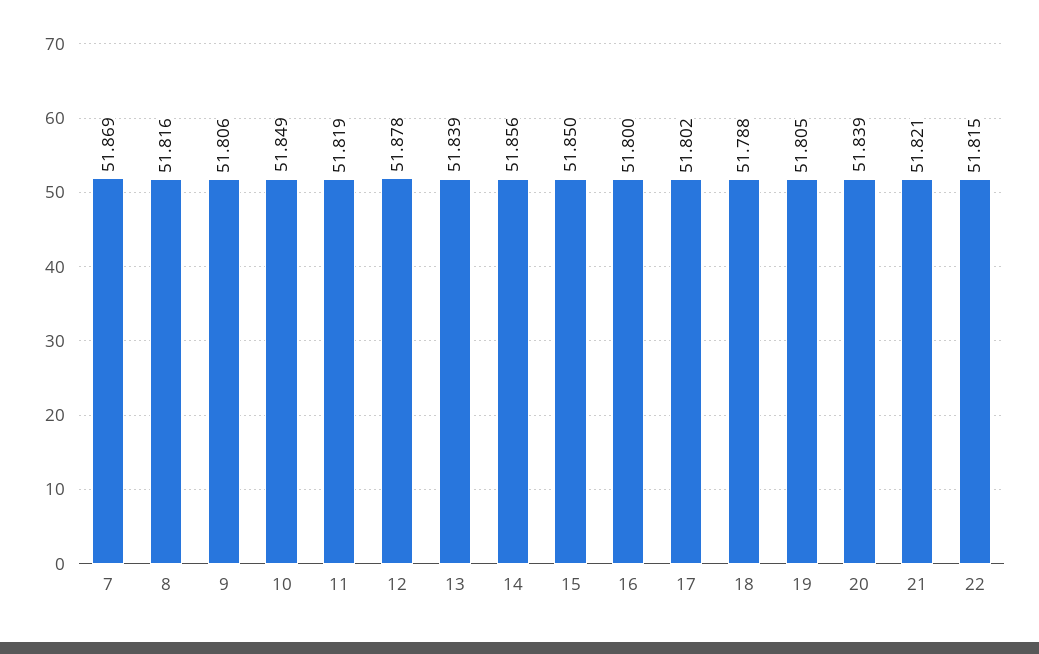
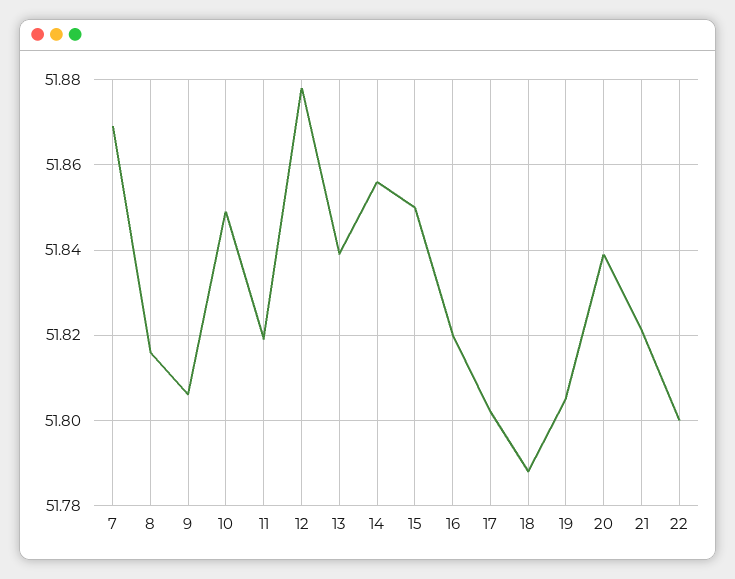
  {
    "7": 51.869,
    "8": 51.816,
    "9": 51.806,
    "10": 51.849,
    "11": 51.819,
    "12": 51.878,
    "13": 51.839,
    "14": 51.856,
    "15": 51.85,
-   "16": 51.8,
+   "16": 51.82,
    "17": 51.802,
    "18": 51.788,
    "19": 51.805,
    "20": 51.839,
    "21": 51.821,
-   "22": 51.815
+   "22": 51.8
  }

